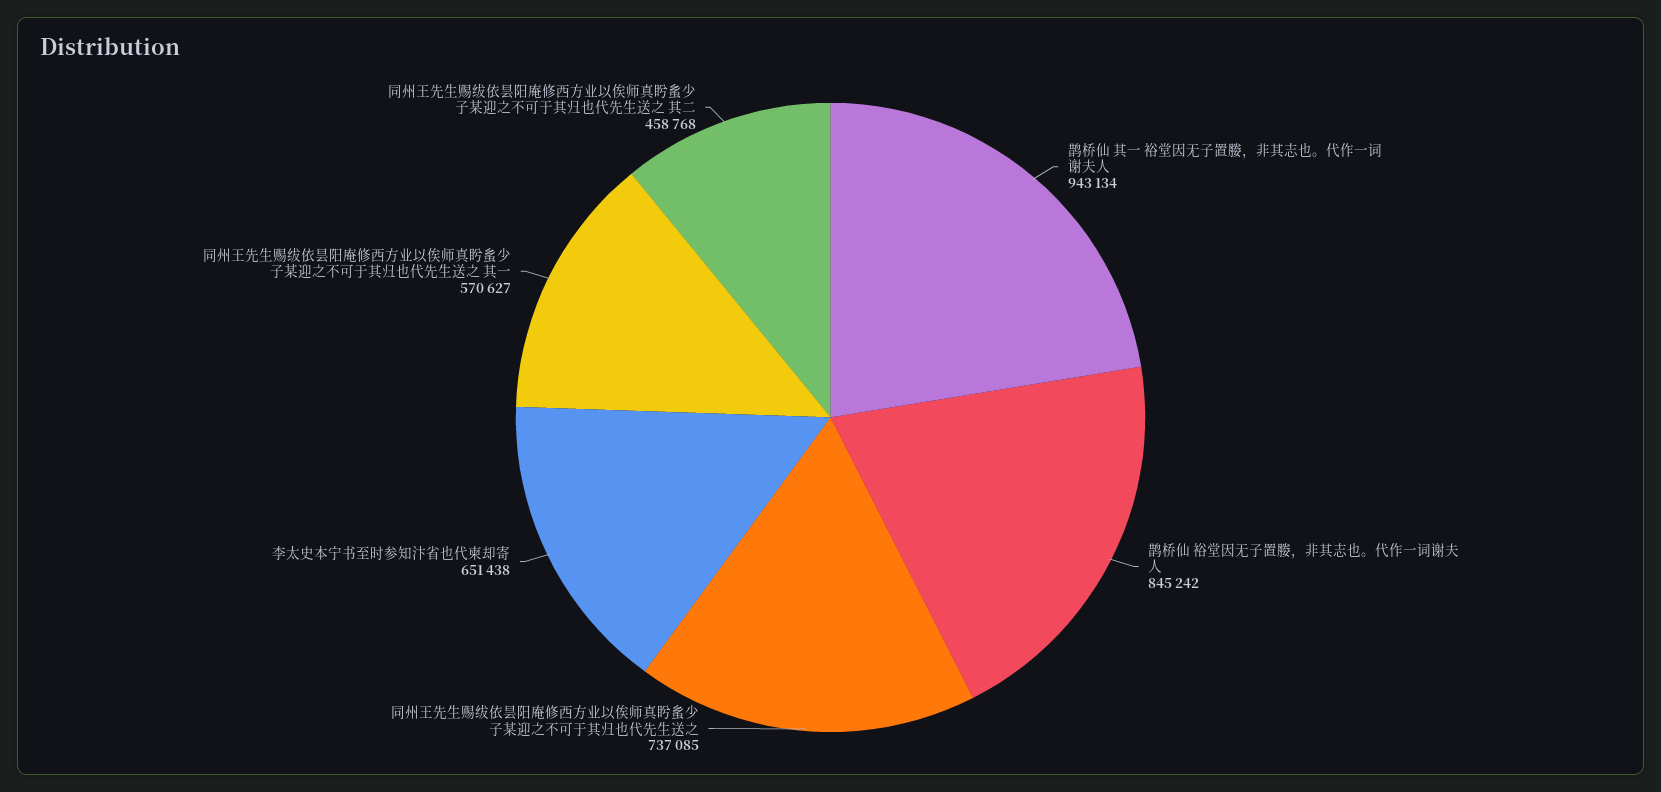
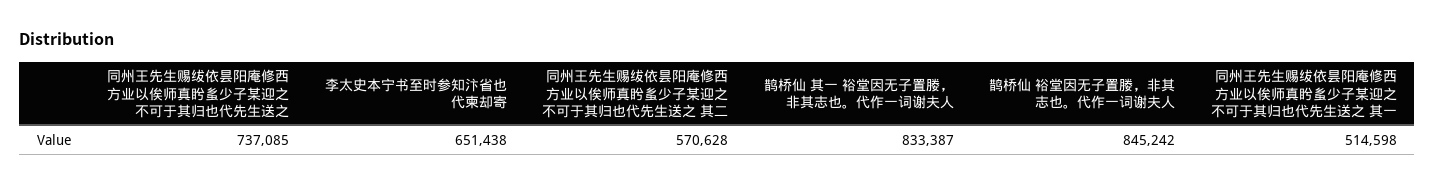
  {
-   "鹊桥仙 其一 裕堂因无子置媵，非其志也。代作一词谢夫人": 943134,
+   "鹊桥仙 其一 裕堂因无子置媵，非其志也。代作一词谢夫人": 833387,
    "鹊桥仙 裕堂因无子置媵，非其志也。代作一词谢夫人": 845242,
    "同州王先生赐绂依昙阳庵修西方业以俟师真盻蚃少子某迎之不可于其归也代先生送之": 737085,
    "李太史本宁书至时参知汴省也代柬却寄": 651438,
-   "同州王先生赐绂依昙阳庵修西方业以俟师真盻蚃少子某迎之不可于其归也代先生送之 其一": 570627,
+   "同州王先生赐绂依昙阳庵修西方业以俟师真盻蚃少子某迎之不可于其归也代先生送之 其一": 514598,
-   "同州王先生赐绂依昙阳庵修西方业以俟师真盻蚃少子某迎之不可于其归也代先生送之 其二": 458768
+   "同州王先生赐绂依昙阳庵修西方业以俟师真盻蚃少子某迎之不可于其归也代先生送之 其二": 570628
  }

